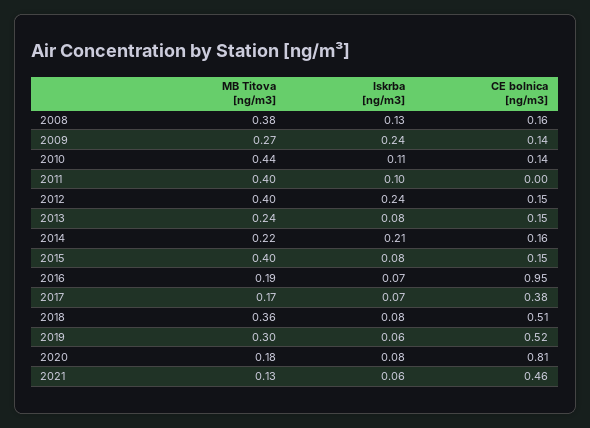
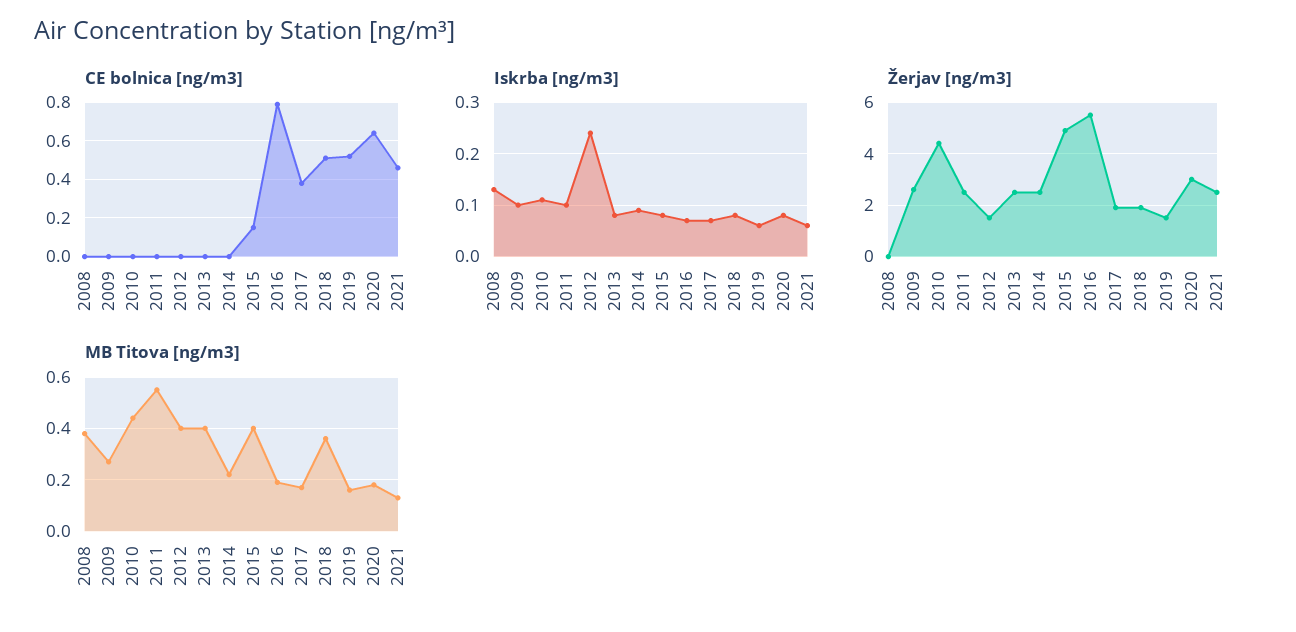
  {
    "MB Titova [ng/m3]": {
      "2008": 0.38,
      "2009": 0.27,
      "2010": 0.44,
-     "2011": 0.4,
+     "2011": 0.55,
      "2012": 0.4,
-     "2013": 0.24,
+     "2013": 0.4,
      "2014": 0.22,
      "2015": 0.4,
      "2016": 0.19,
      "2017": 0.17,
      "2018": 0.36,
-     "2019": 0.3,
+     "2019": 0.15,
      "2020": 0.18,
      "2021": 0.13
    },
    "Iskrba [ng/m3]": {
      "2008": 0.13,
-     "2009": 0.24,
+     "2009": 0.1,
      "2010": 0.11,
      "2011": 0.1,
      "2012": 0.24,
      "2013": 0.08,
-     "2014": 0.21,
+     "2014": 0.1,
      "2015": 0.08,
      "2016": 0.07,
      "2017": 0.07,
      "2018": 0.08,
      "2019": 0.06,
      "2020": 0.08,
      "2021": 0.06
    },
    "CE bolnica [ng/m3]": {
-     "2008": 0.16,
+     "2008": 0,
-     "2009": 0.14,
+     "2009": 0,
-     "2010": 0.14,
+     "2010": 0,
      "2011": 0,
-     "2012": 0.15,
+     "2012": 0,
-     "2013": 0.15,
+     "2013": 0,
-     "2014": 0.16,
+     "2014": 0,
      "2015": 0.15,
-     "2016": 0.95,
+     "2016": 0.8,
      "2017": 0.38,
      "2018": 0.51,
      "2019": 0.52,
-     "2020": 0.81,
+     "2020": 0.65,
      "2021": 0.46
-   }
+   },
+   "Žerjav [ng/m3]": {
+     "2008": 0,
+     "2009": 2.5,
+     "2010": 4.5,
+     "2011": 2.5,
+     "2012": 1.5,
+     "2013": 2.5,
+     "2014": 2.5,
+     "2015": 5,
+     "2016": 5.5,
+     "2017": 2,
+     "2018": 2,
+     "2019": 1.5,
+     "2020": 3,
+     "2021": 2.5
+   }
  }

